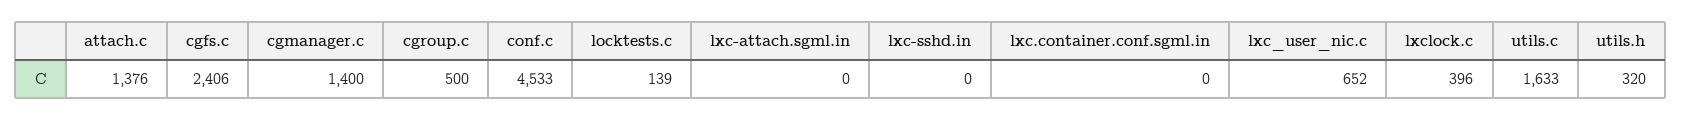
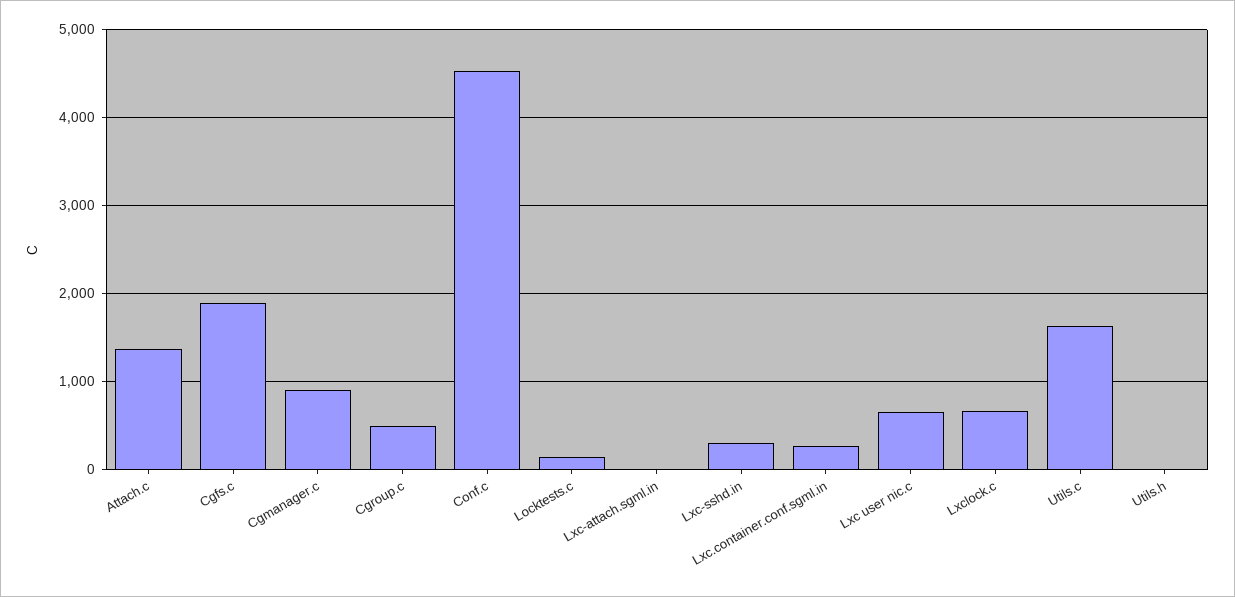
  {
    "attach.c": 1376,
-   "cgfs.c": 2406,
+   "cgfs.c": 1900,
-   "cgmanager.c": 1400,
+   "cgmanager.c": 900,
    "cgroup.c": 500,
    "conf.c": 4533,
    "locktests.c": 139,
    "lxc-attach.sgml.in": 0,
-   "lxc-sshd.in": 0,
+   "lxc-sshd.in": 300,
-   "lxc.container.conf.sgml.in": 0,
+   "lxc.container.conf.sgml.in": 300,
    "lxc_user_nic.c": 652,
-   "lxclock.c": 396,
+   "lxclock.c": 700,
    "utils.c": 1633,
-   "utils.h": 320
+   "utils.h": 0
  }

